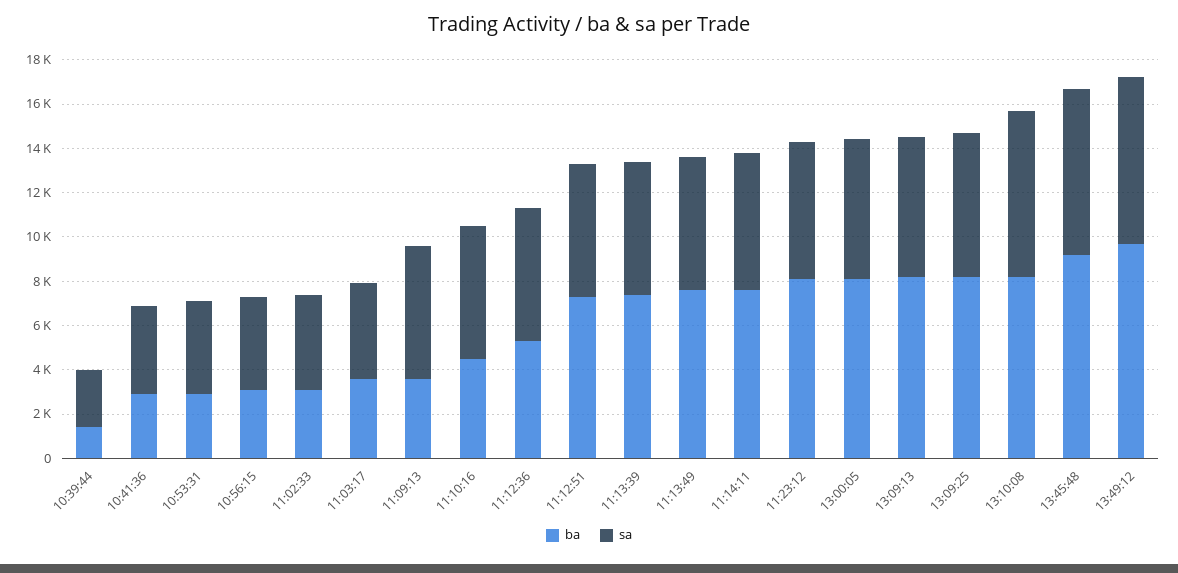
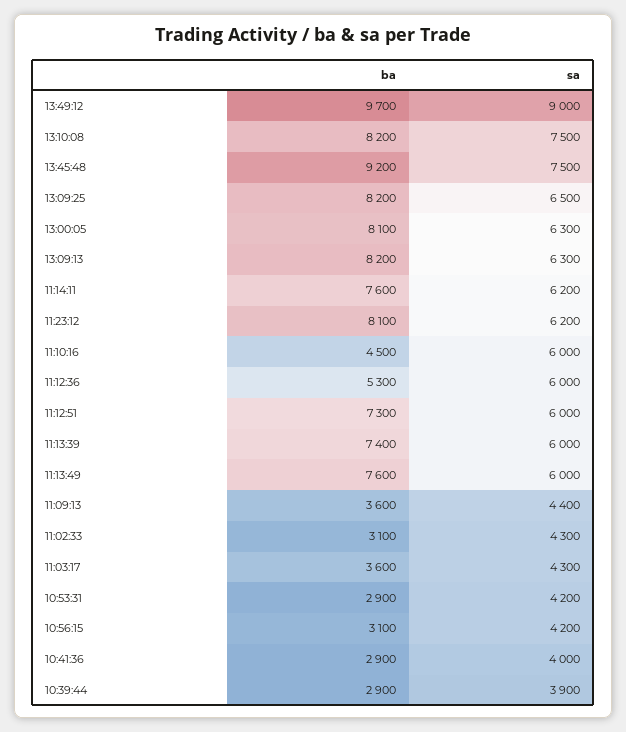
  {
    "ba": {
-     "10:39:44": 1500,
+     "10:39:44": 2900,
      "10:41:36": 2900,
      "10:53:31": 2900,
      "10:56:15": 3100,
      "11:02:33": 3100,
      "11:03:17": 3600,
      "11:09:13": 3600,
      "11:10:16": 4500,
      "11:12:36": 5300,
      "11:12:51": 7300,
      "11:13:39": 7400,
      "11:13:49": 7600,
      "11:14:11": 7600,
      "11:23:12": 8100,
      "13:00:05": 8100,
      "13:09:13": 8200,
      "13:09:25": 8200,
      "13:10:08": 8200,
      "13:45:48": 9200,
      "13:49:12": 9700
    },
    "sa": {
-     "10:39:44": 2500,
+     "10:39:44": 3900,
      "10:41:36": 4000,
      "10:53:31": 4200,
      "10:56:15": 4200,
      "11:02:33": 4300,
      "11:03:17": 4300,
-     "11:09:13": 6000,
+     "11:09:13": 4400,
      "11:10:16": 6000,
      "11:12:36": 6000,
      "11:12:51": 6000,
      "11:13:39": 6000,
      "11:13:49": 6000,
      "11:14:11": 6200,
      "11:23:12": 6200,
      "13:00:05": 6300,
      "13:09:13": 6300,
      "13:09:25": 6500,
      "13:10:08": 7500,
      "13:45:48": 7500,
-     "13:49:12": 7500
+     "13:49:12": 9000
    }
  }

